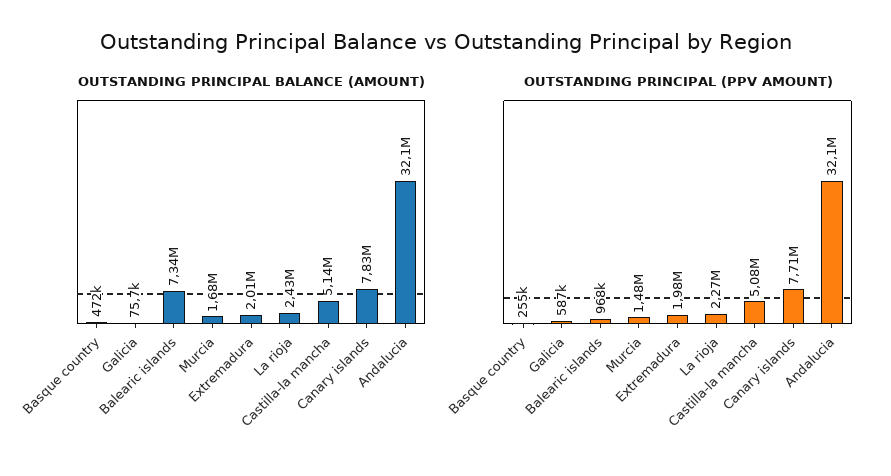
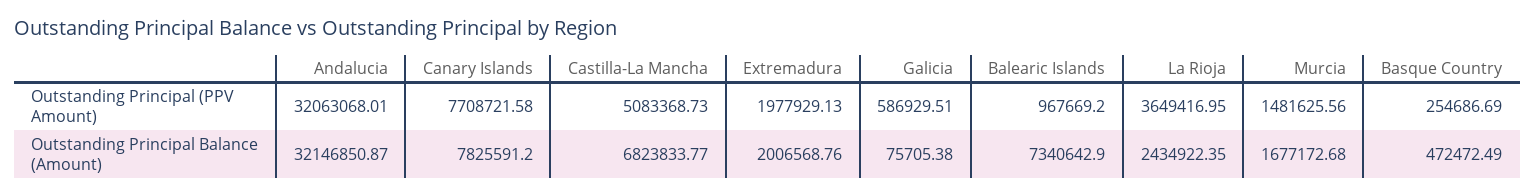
  {
    "OUTSTANDING PRINCIPAL BALANCE (AMOUNT)": {
      "Basque country": 472472.49,
      "Galicia": 75705.38,
      "Balearic islands": 7340642.9,
      "Murcia": 1677172.68,
      "Extremadura": 2006568.76,
      "La rioja": 2434922.35,
-     "Castilla-la mancha": 5140000,
+     "Castilla-la mancha": 6823833.77,
      "Canary islands": 7825591.2,
      "Andalucia": 32146850.87
    },
    "OUTSTANDING PRINCIPAL (PPV AMOUNT)": {
      "Basque country": 254686.69,
      "Galicia": 586929.51,
      "Balearic islands": 967669.2,
      "Murcia": 1481625.56,
      "Extremadura": 1977929.13,
-     "La rioja": 2270000,
+     "La rioja": 3649416.95,
      "Castilla-la mancha": 5083368.73,
      "Canary islands": 7708721.58,
      "Andalucia": 32063068.01
    }
  }

